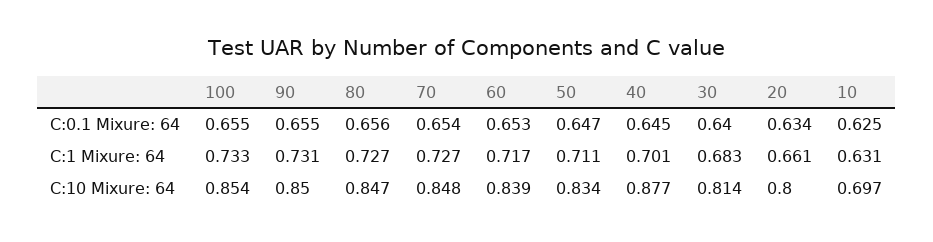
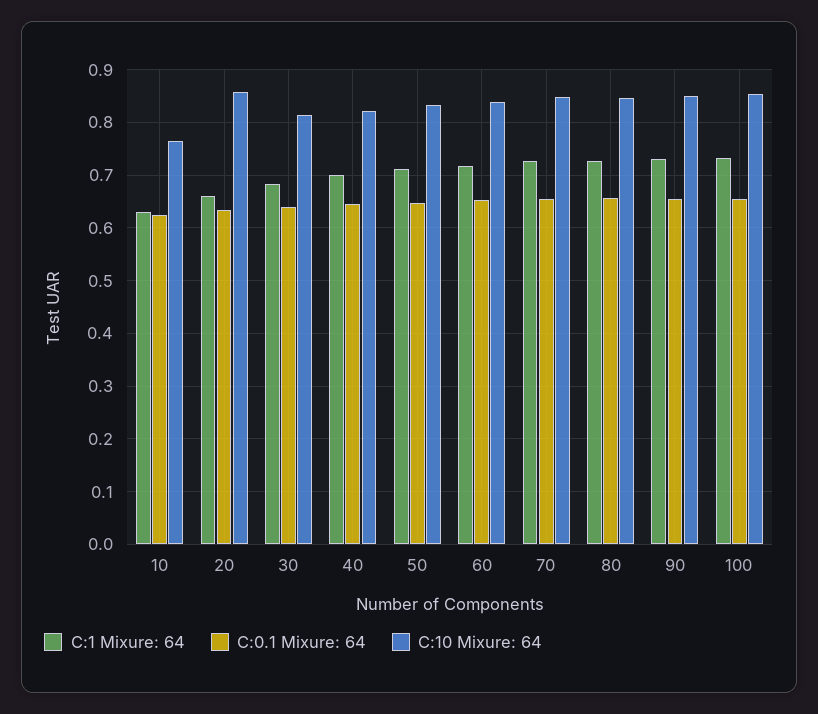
  {
    "C:0.1 Mixure: 64": {
      "100": 0.655,
      "90": 0.655,
      "80": 0.656,
      "70": 0.654,
      "60": 0.653,
      "50": 0.647,
      "40": 0.645,
      "30": 0.64,
      "20": 0.634,
      "10": 0.625
    },
    "C:1 Mixure: 64": {
      "100": 0.733,
      "90": 0.731,
      "80": 0.727,
      "70": 0.727,
      "60": 0.717,
      "50": 0.711,
      "40": 0.701,
      "30": 0.683,
      "20": 0.661,
      "10": 0.631
    },
    "C:10 Mixure: 64": {
      "100": 0.854,
      "90": 0.85,
      "80": 0.847,
      "70": 0.848,
      "60": 0.839,
      "50": 0.834,
-     "40": 0.877,
+     "40": 0.82,
      "30": 0.814,
-     "20": 0.8,
+     "20": 0.86,
-     "10": 0.697
+     "10": 0.76
    }
  }

